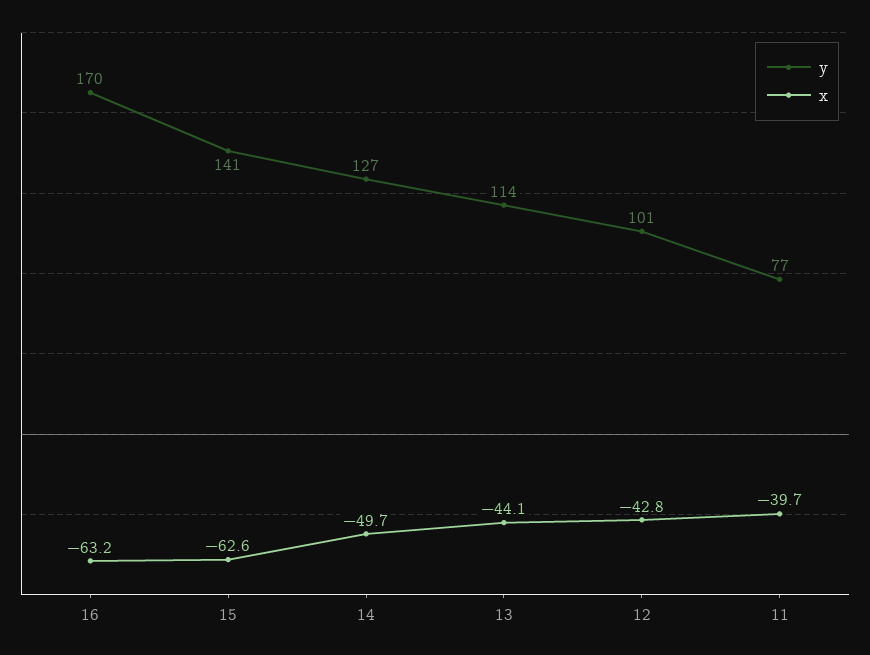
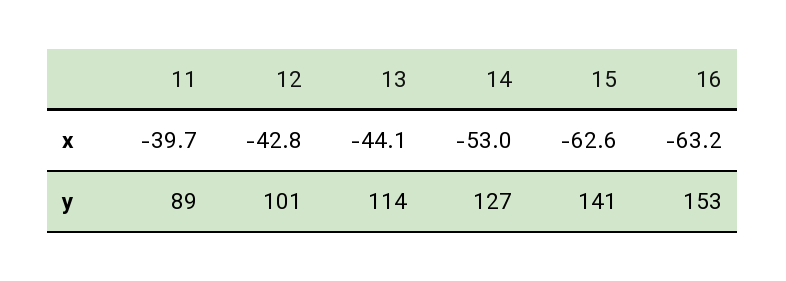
  {
    "y": {
-     "16": 170,
+     "16": 153,
      "15": 141,
      "14": 127,
      "13": 114,
      "12": 101,
-     "11": 77
+     "11": 89
    },
    "x": {
      "16": -63.2,
      "15": -62.6,
-     "14": -49.7,
+     "14": -53,
      "13": -44.1,
      "12": -42.8,
      "11": -39.7
    }
  }

